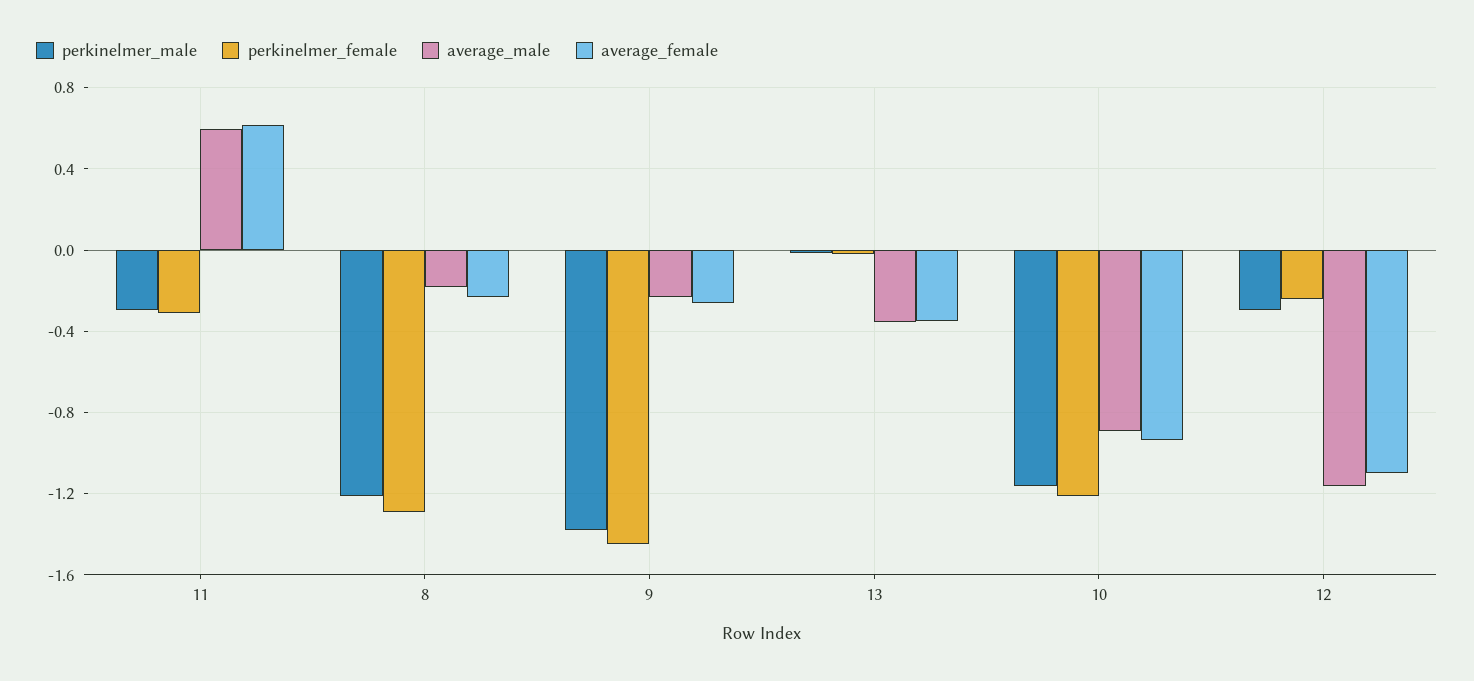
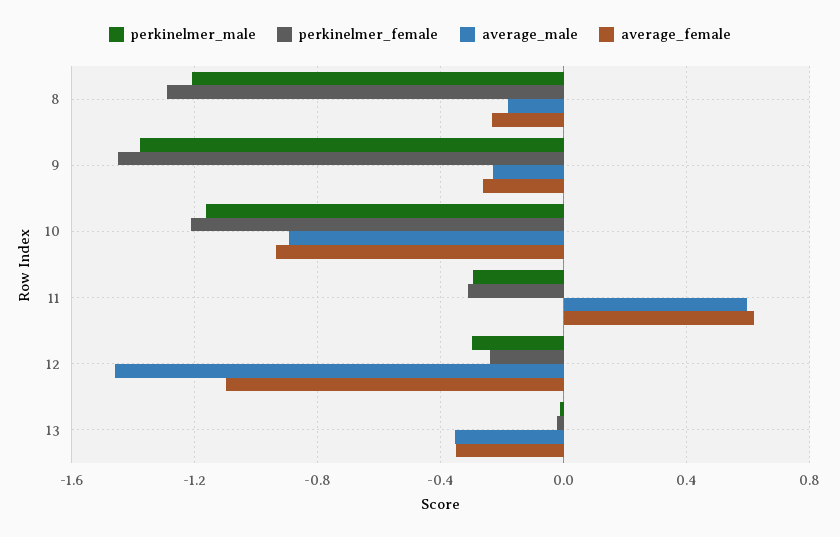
  {
    "perkinelmer_male": {
      "11": -0.3,
      "8": -1.2,
      "9": -1.4,
      "13": 0,
      "10": -1.15,
      "12": -0.3
    },
    "perkinelmer_female": {
      "11": -0.3,
      "8": -1.3,
      "9": -1.45,
      "13": 0,
      "10": -1.2,
      "12": -0.25
    },
    "average_male": {
      "11": 0.6,
      "8": -0.2,
      "9": -0.25,
      "13": -0.35,
      "10": -0.9,
-     "12": -1.15
+     "12": -1.45
    },
    "average_female": {
      "11": 0.6,
      "8": -0.25,
      "9": -0.25,
      "13": -0.35,
      "10": -0.95,
      "12": -1.1
    }
  }

